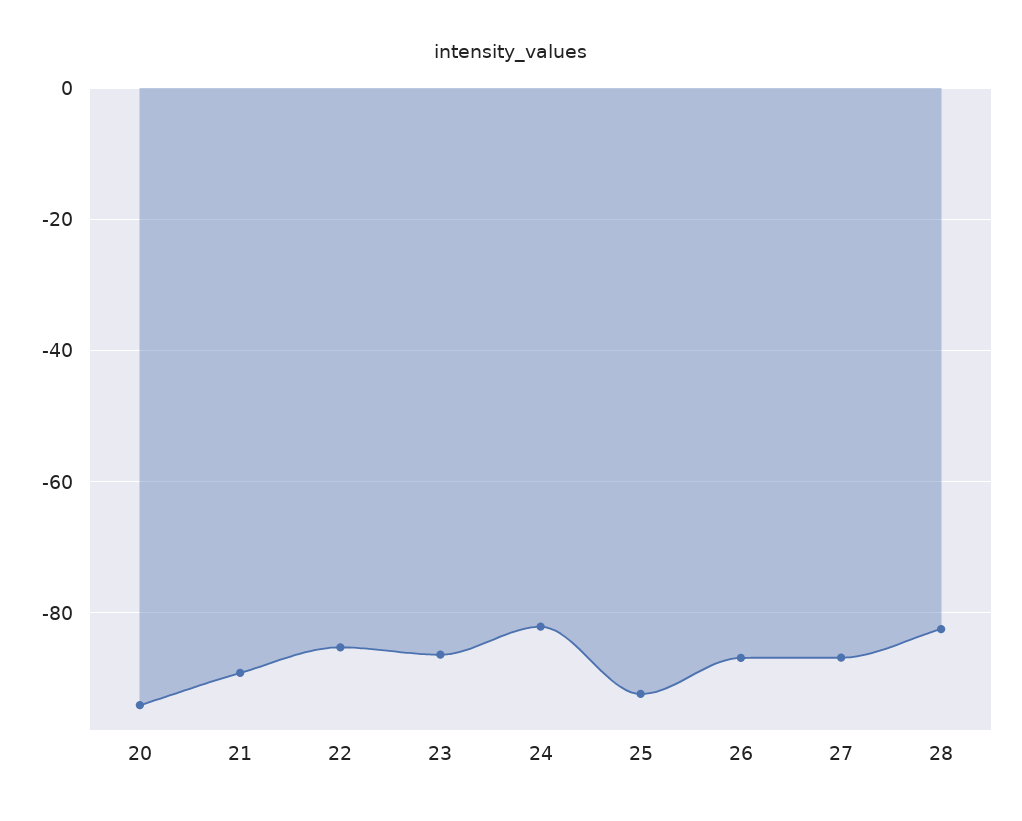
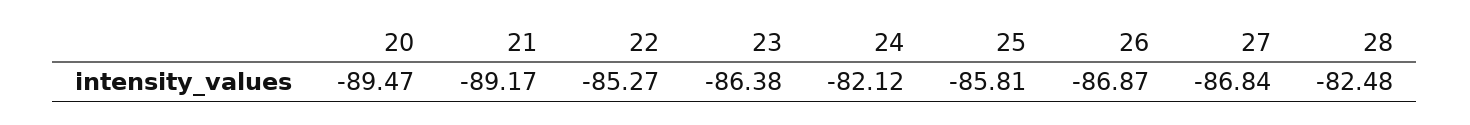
  {
-   "20": -94,
+   "20": -89.47,
    "21": -89.17,
    "22": -85.27,
    "23": -86.38,
    "24": -82.12,
-   "25": -92,
+   "25": -85.81,
    "26": -86.87,
    "27": -86.84,
    "28": -82.48
  }

